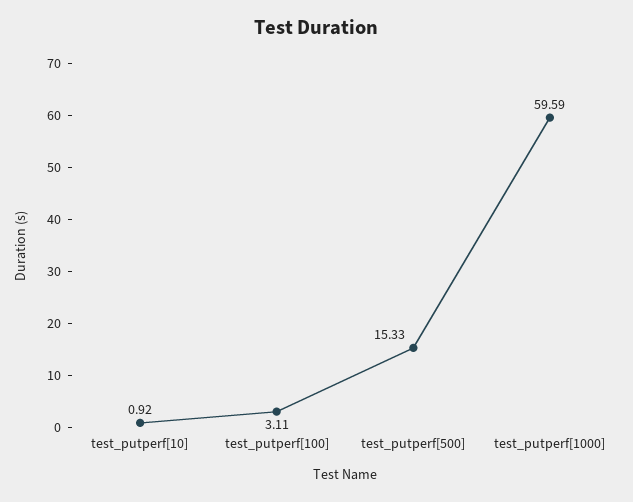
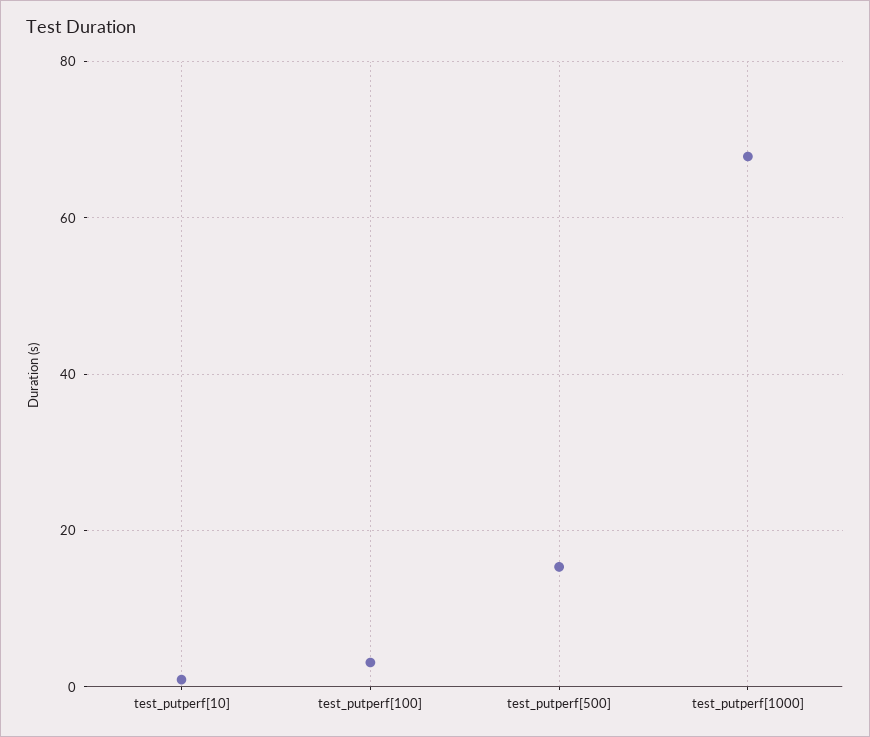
  {
    "test_putperf[10]": 0.92,
    "test_putperf[100]": 3.11,
    "test_putperf[500]": 15.33,
-   "test_putperf[1000]": 59.59
+   "test_putperf[1000]": 68
  }

